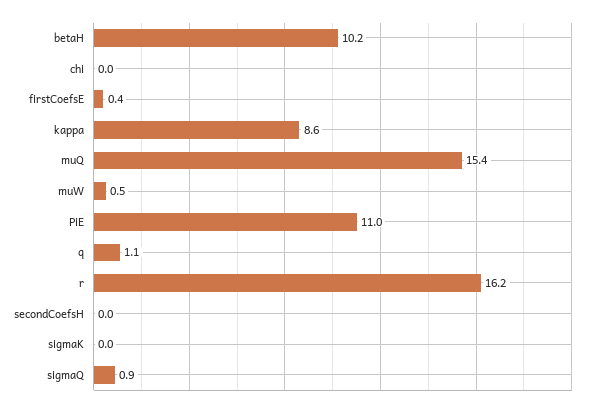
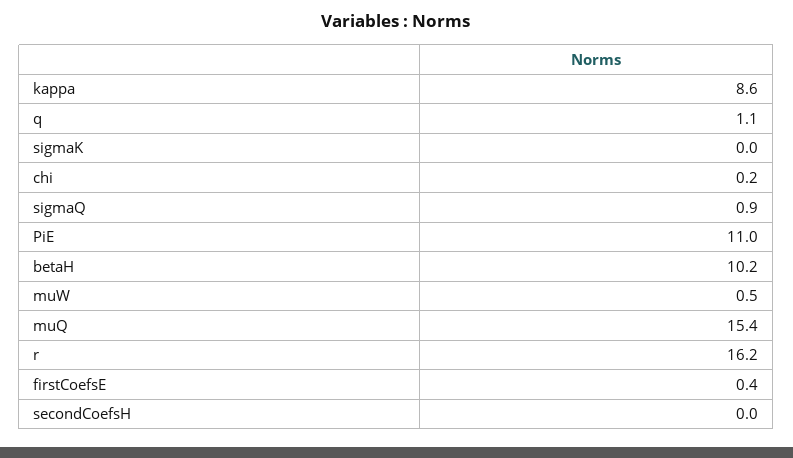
  {
    "betaH": 10.2,
-   "chi": 0,
+   "chi": 0.2,
    "firstCoefsE": 0.4,
    "kappa": 8.6,
    "muQ": 15.4,
    "muW": 0.5,
    "PiE": 11,
    "q": 1.1,
    "r": 16.2,
    "secondCoefsH": 0,
    "sigmaK": 0,
    "sigmaQ": 0.9
  }

